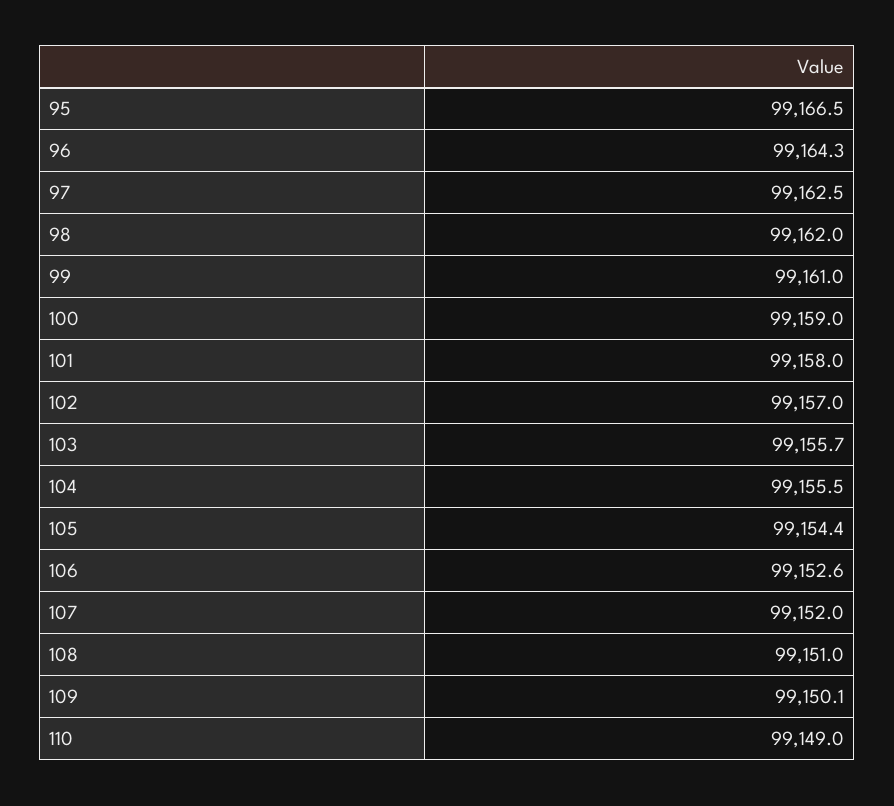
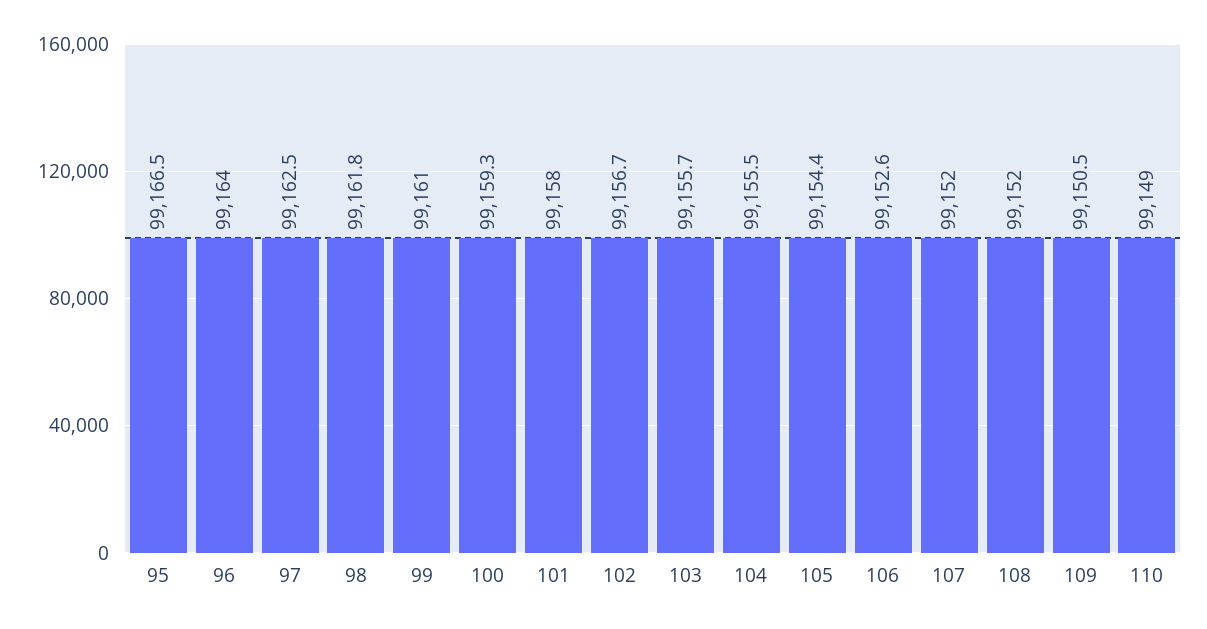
  {
    "95": 99166.5,
-   "96": 99164.3,
+   "96": 99164,
    "97": 99162.5,
-   "98": 99162,
+   "98": 99161.8,
    "99": 99161,
-   "100": 99159,
+   "100": 99159.3,
    "101": 99158,
-   "102": 99157,
+   "102": 99156.7,
    "103": 99155.7,
    "104": 99155.5,
    "105": 99154.4,
    "106": 99152.6,
    "107": 99152,
-   "108": 99151,
+   "108": 99152,
-   "109": 99150.1,
+   "109": 99150.5,
    "110": 99149
  }

